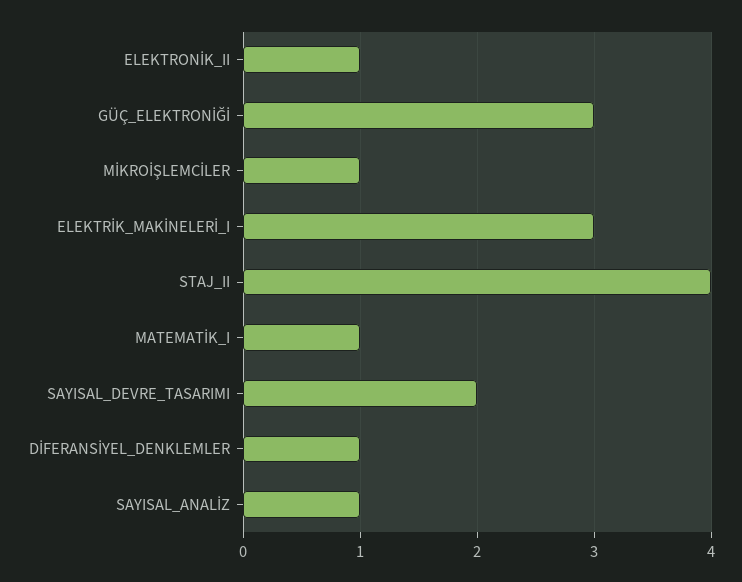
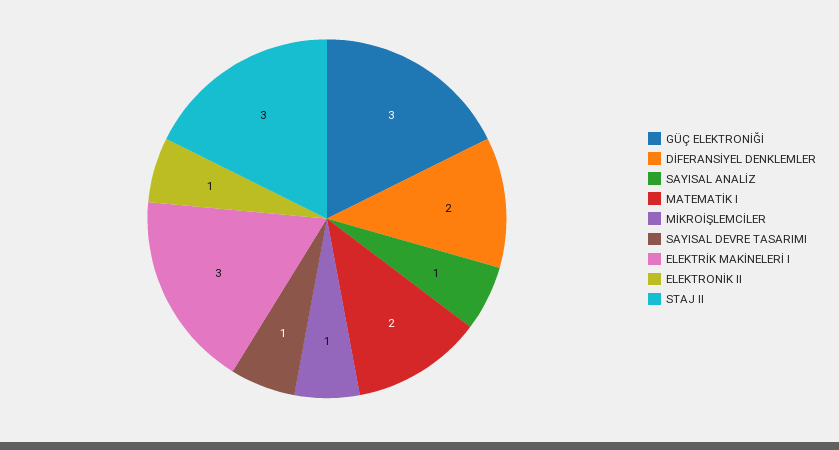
  {
    "ELEKTRONİK_II": 1,
    "GÜÇ_ELEKTRONİĞİ": 3,
    "MİKROİŞLEMCİLER": 1,
    "ELEKTRİK_MAKİNELERİ_I": 3,
-   "STAJ_II": 4,
+   "STAJ_II": 3,
-   "MATEMATİK_I": 1,
+   "MATEMATİK_I": 2,
-   "SAYISAL_DEVRE_TASARIMI": 2,
+   "SAYISAL_DEVRE_TASARIMI": 1,
-   "DİFERANSİYEL_DENKLEMLER": 1,
+   "DİFERANSİYEL_DENKLEMLER": 2,
    "SAYISAL_ANALİZ": 1
  }

